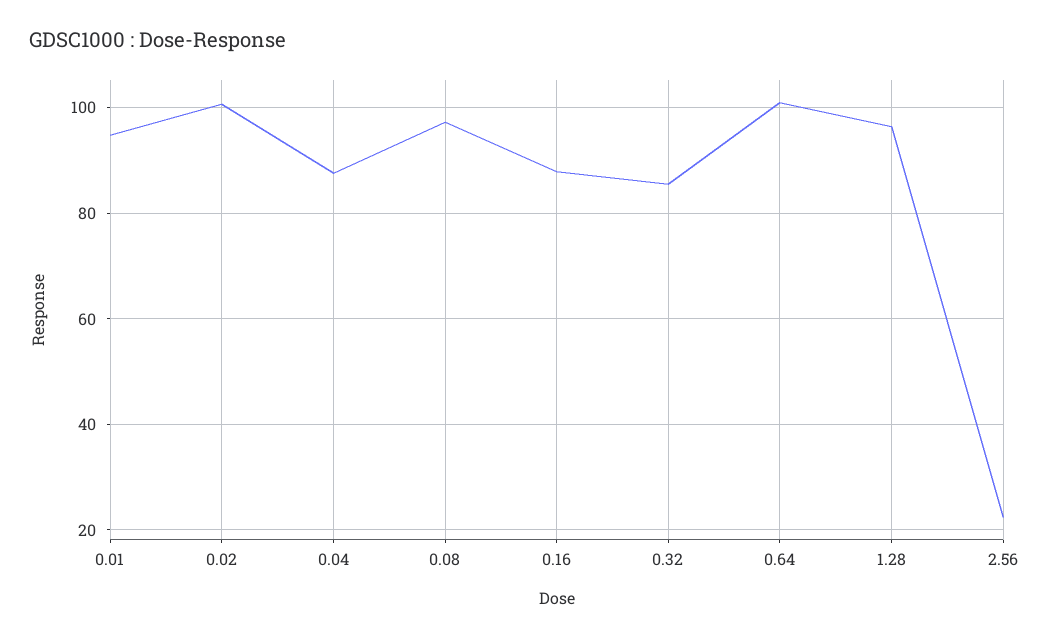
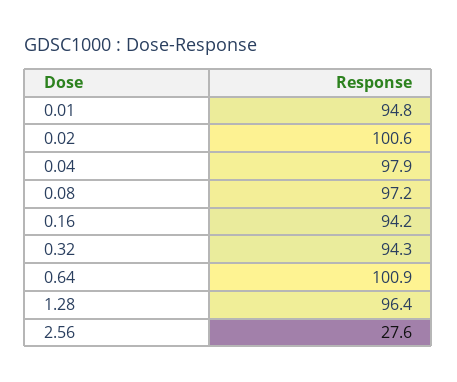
  {
    "0.01": 94.8,
    "0.02": 100.6,
-   "0.04": 88,
+   "0.04": 97.9,
    "0.08": 97.2,
-   "0.16": 88,
+   "0.16": 94.2,
-   "0.32": 86,
+   "0.32": 94.3,
    "0.64": 100.9,
    "1.28": 96.4,
-   "2.56": 22
+   "2.56": 27.6
  }

